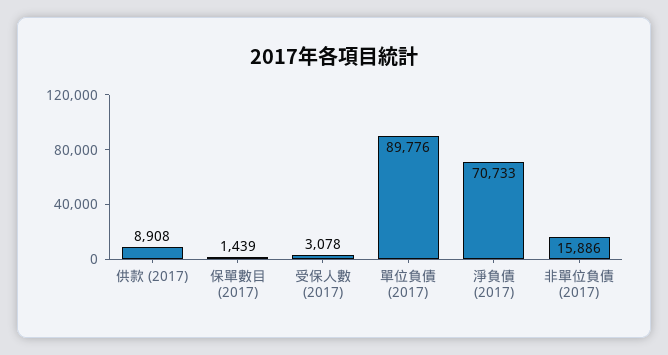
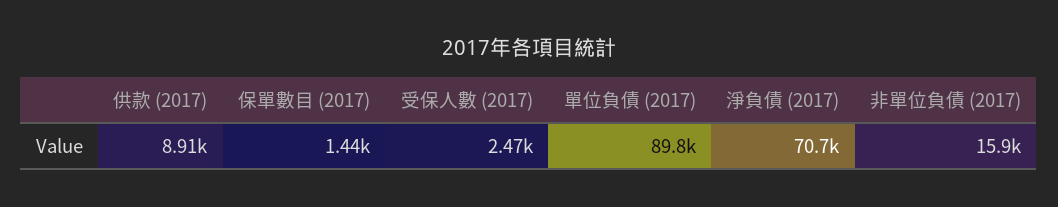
  {
    "供款 (2017)": 8908,
    "保單數目 (2017)": 1439,
-   "受保人數 (2017)": 3078,
+   "受保人數 (2017)": 2470,
    "單位負債 (2017)": 89776,
    "淨負債 (2017)": 70733,
    "非單位負債 (2017)": 15886
  }

